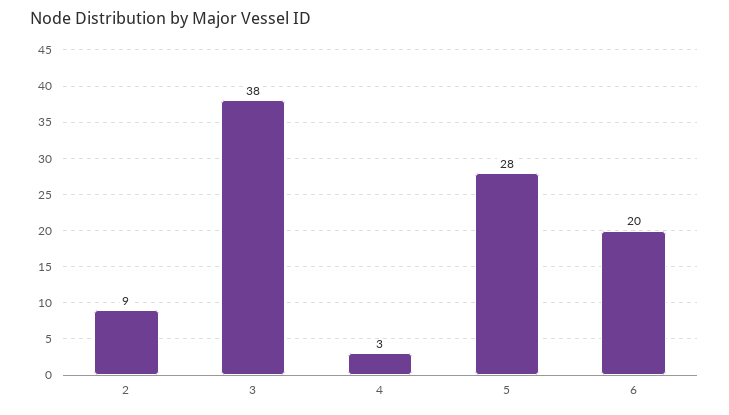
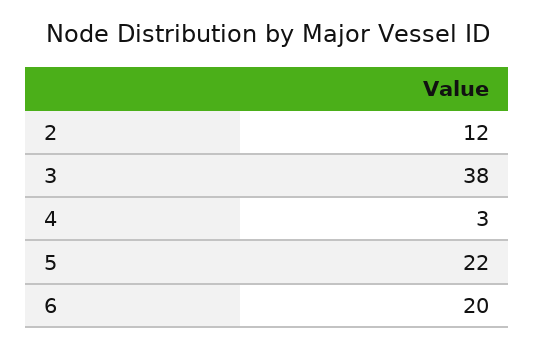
  {
-   "2": 9,
+   "2": 12,
    "3": 38,
    "4": 3,
-   "5": 28,
+   "5": 22,
    "6": 20
  }

